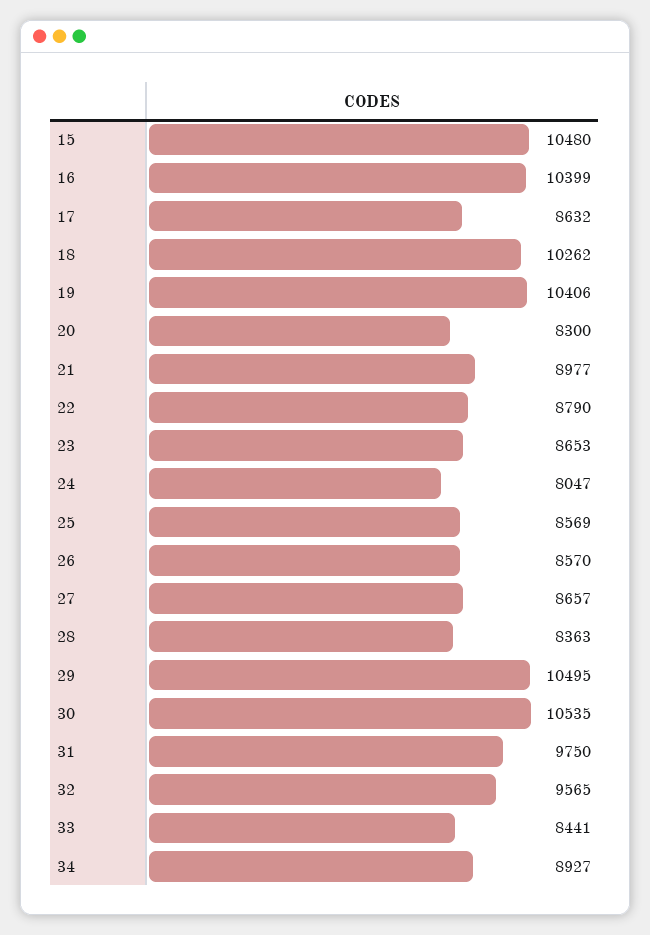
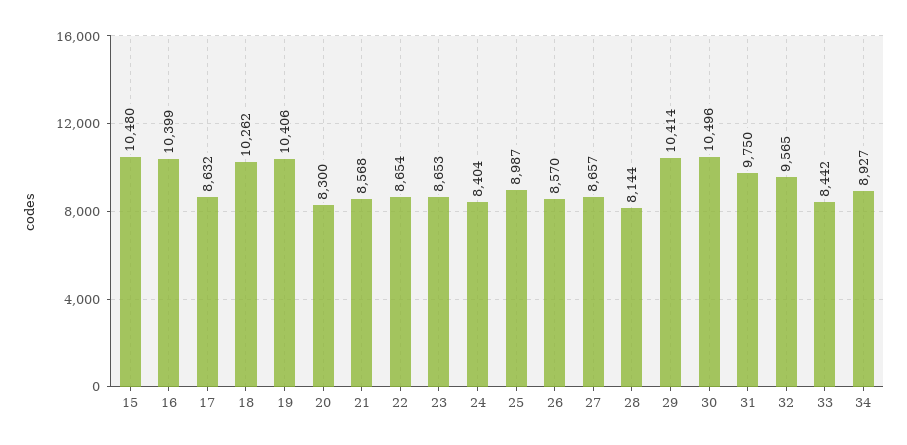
  {
    "15": 10480,
    "16": 10399,
    "17": 8632,
    "18": 10262,
    "19": 10406,
    "20": 8300,
-   "21": 8977,
+   "21": 8568,
-   "22": 8790,
+   "22": 8654,
    "23": 8653,
-   "24": 8047,
+   "24": 8404,
-   "25": 8569,
+   "25": 8987,
    "26": 8570,
    "27": 8657,
-   "28": 8363,
+   "28": 8144,
-   "29": 10495,
+   "29": 10414,
-   "30": 10535,
+   "30": 10496,
    "31": 9750,
    "32": 9565,
-   "33": 8441,
+   "33": 8442,
    "34": 8927
  }

